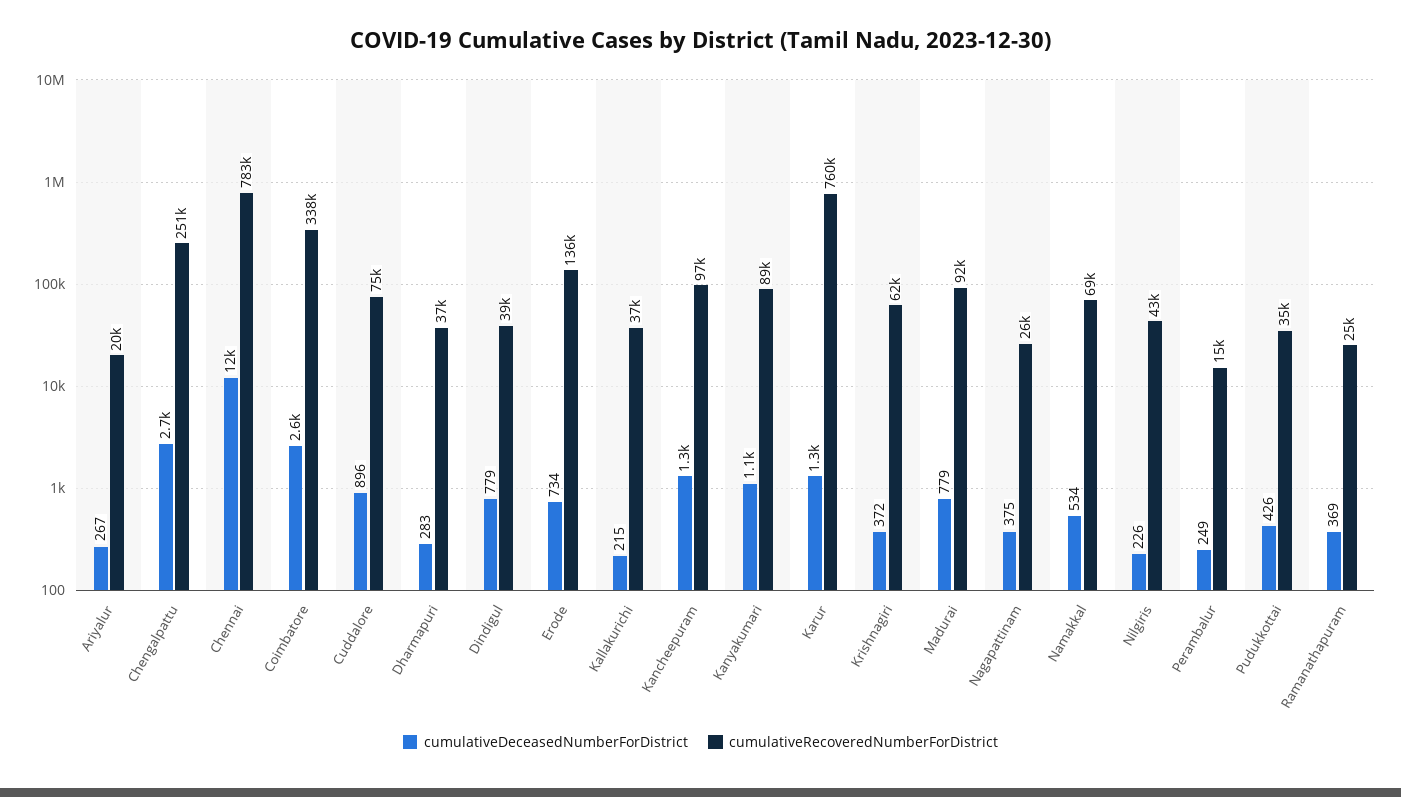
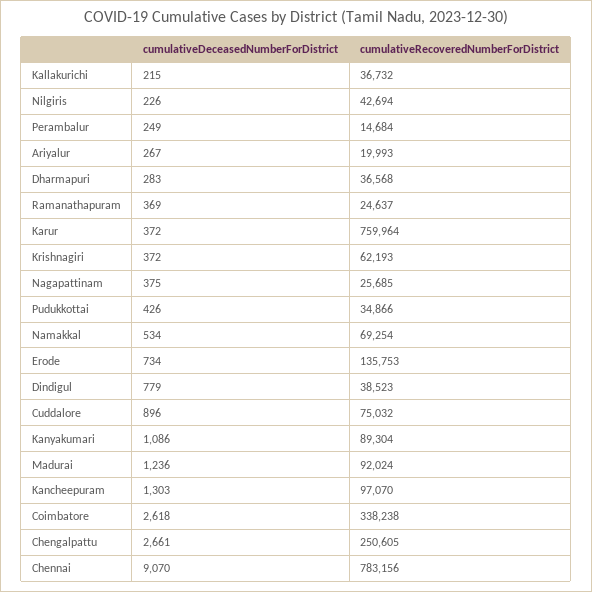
  {
    "cumulativeDeceasedNumberForDistrict": {
      "Ariyalur": 267,
      "Chengalpattu": 2661,
-     "Chennai": 12000,
+     "Chennai": 9070,
      "Coimbatore": 2618,
      "Cuddalore": 896,
      "Dharmapuri": 283,
      "Dindigul": 779,
      "Erode": 734,
      "Kallakurichi": 215,
      "Kancheepuram": 1303,
      "Kanyakumari": 1086,
-     "Karur": 1300,
+     "Karur": 372,
      "Krishnagiri": 372,
-     "Madurai": 779,
+     "Madurai": 1236,
      "Nagapattinam": 375,
      "Namakkal": 534,
      "Nilgiris": 226,
      "Perambalur": 249,
      "Pudukkottai": 426,
      "Ramanathapuram": 369
    },
    "cumulativeRecoveredNumberForDistrict": {
      "Ariyalur": 19993,
      "Chengalpattu": 250605,
      "Chennai": 783156,
      "Coimbatore": 338238,
      "Cuddalore": 75032,
      "Dharmapuri": 36568,
      "Dindigul": 38523,
      "Erode": 135753,
      "Kallakurichi": 36732,
      "Kancheepuram": 97070,
      "Kanyakumari": 89304,
      "Karur": 759964,
      "Krishnagiri": 62193,
      "Madurai": 92024,
      "Nagapattinam": 25685,
      "Namakkal": 69254,
      "Nilgiris": 42694,
      "Perambalur": 14684,
      "Pudukkottai": 34866,
      "Ramanathapuram": 24637
    }
  }

